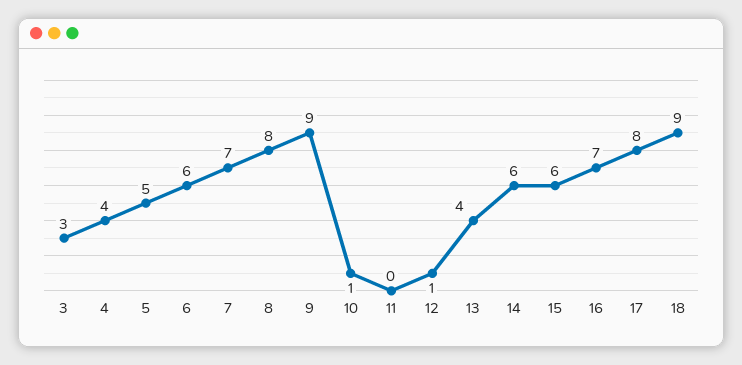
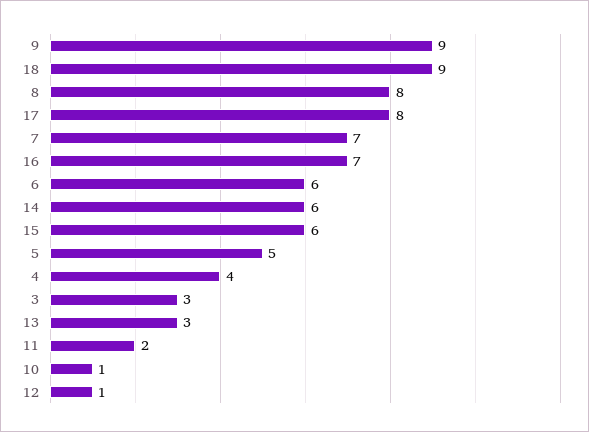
  {
    "3": 3,
    "4": 4,
    "5": 5,
    "6": 6,
    "7": 7,
    "8": 8,
    "9": 9,
    "10": 1,
-   "11": 0,
+   "11": 2,
    "12": 1,
-   "13": 4,
+   "13": 3,
    "14": 6,
    "15": 6,
    "16": 7,
    "17": 8,
    "18": 9
  }

